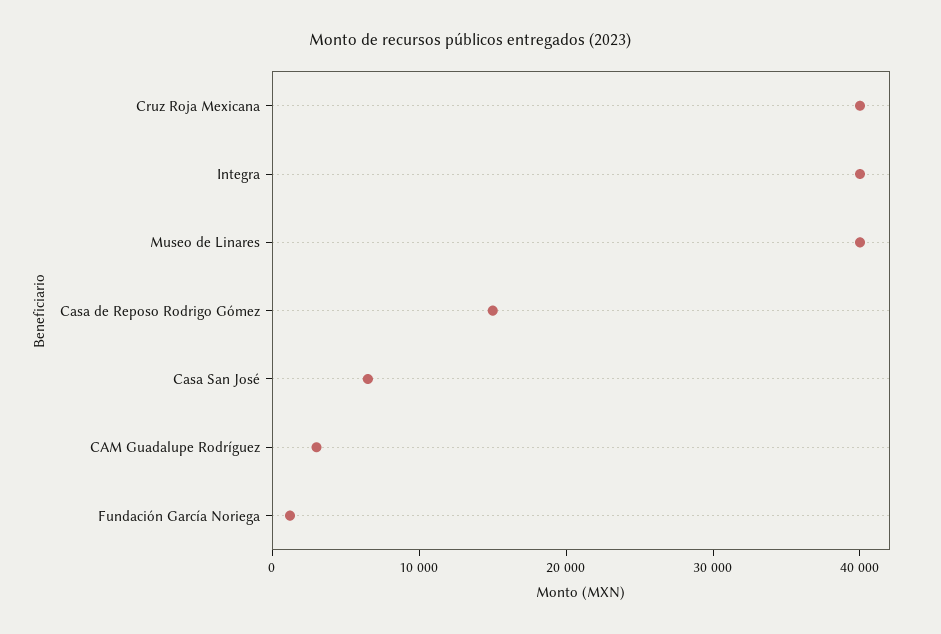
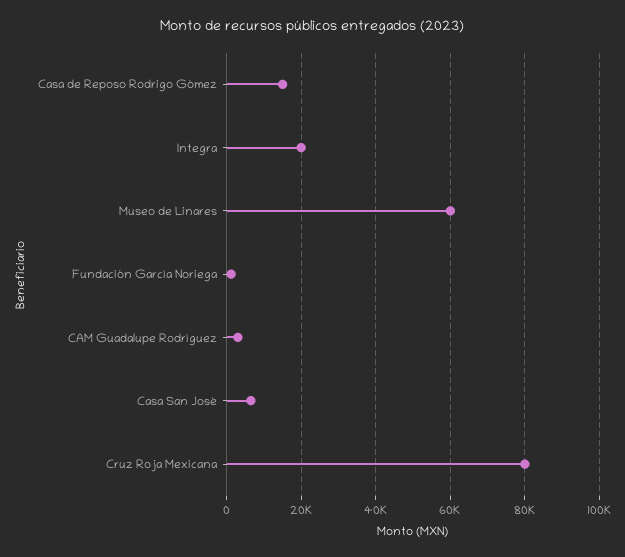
  {
-   "Cruz Roja Mexicana": 40000,
+   "Cruz Roja Mexicana": 80000,
-   "Integra": 40000,
+   "Integra": 20000,
-   "Museo de Linares": 40000,
+   "Museo de Linares": 60000,
    "Casa de Reposo Rodrigo Gómez": 16000,
    "Casa San José": 6000,
    "CAM Guadalupe Rodríguez": 4000,
    "Fundación García Noriega": 2000
  }

